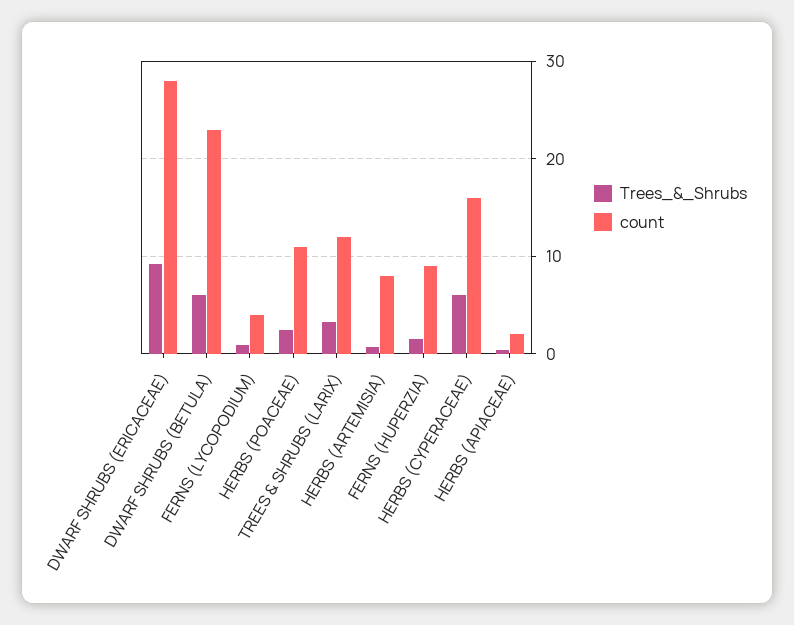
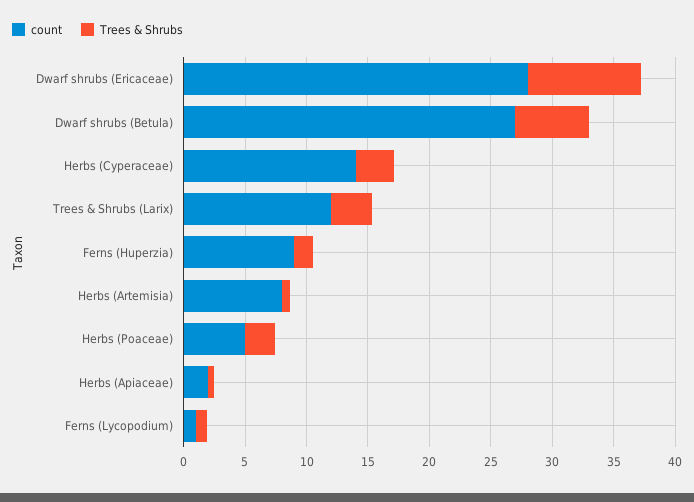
  {
    "Trees_&_Shrubs": {
      "DWARF SHRUBS (ERICACEAE)": 9,
      "DWARF SHRUBS (BETULA)": 6,
      "FERNS (LYCOPODIUM)": 1,
      "HERBS (POACEAE)": 2,
      "TREES & SHRUBS (LARIX)": 3,
      "HERBS (ARTEMISIA)": 1,
      "FERNS (HUPERZIA)": 2,
-     "HERBS (CYPERACEAE)": 6,
+     "HERBS (CYPERACEAE)": 3,
      "HERBS (APIACEAE)": 0
    },
    "count": {
      "DWARF SHRUBS (ERICACEAE)": 28,
-     "DWARF SHRUBS (BETULA)": 23,
+     "DWARF SHRUBS (BETULA)": 27,
-     "FERNS (LYCOPODIUM)": 4,
+     "FERNS (LYCOPODIUM)": 1,
-     "HERBS (POACEAE)": 11,
+     "HERBS (POACEAE)": 5,
      "TREES & SHRUBS (LARIX)": 12,
      "HERBS (ARTEMISIA)": 8,
      "FERNS (HUPERZIA)": 9,
-     "HERBS (CYPERACEAE)": 16,
+     "HERBS (CYPERACEAE)": 14,
      "HERBS (APIACEAE)": 2
    }
  }

